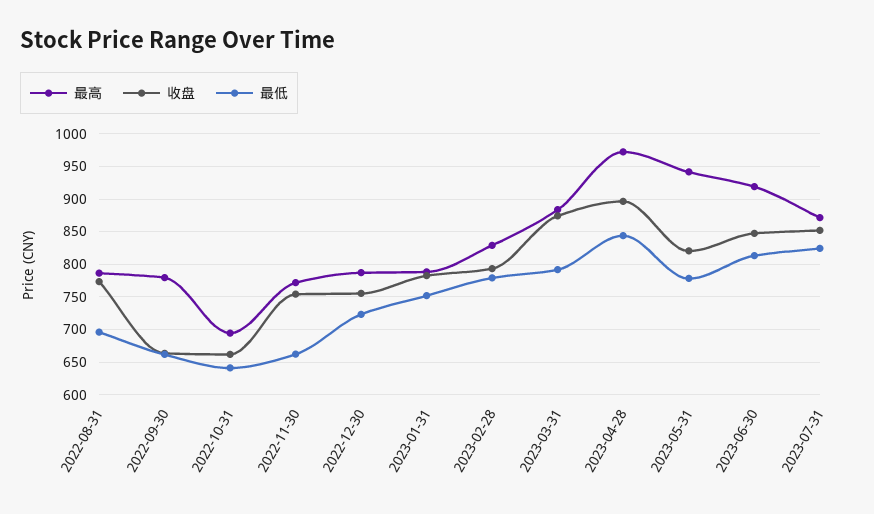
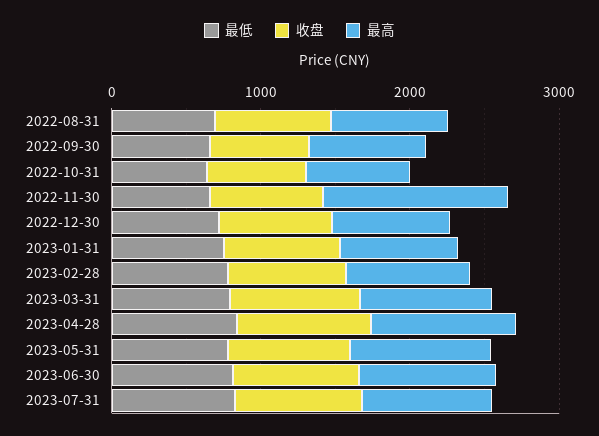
  {
    "最高": {
      "2022-08-31": 790,
      "2022-09-30": 780,
      "2022-10-31": 690,
-     "2022-11-30": 770,
+     "2022-11-30": 1200,
      "2022-12-30": 790,
      "2023-01-31": 790,
      "2023-02-28": 830,
      "2023-03-31": 880,
      "2023-04-28": 970,
      "2023-05-31": 940,
      "2023-06-30": 920,
      "2023-07-31": 870
    },
    "收盘": {
      "2022-08-31": 770,
      "2022-09-30": 660,
      "2022-10-31": 660,
      "2022-11-30": 750,
      "2022-12-30": 760,
      "2023-01-31": 780,
      "2023-02-28": 790,
      "2023-03-31": 870,
      "2023-04-28": 900,
      "2023-05-31": 820,
      "2023-06-30": 850,
      "2023-07-31": 850
    },
    "最低": {
      "2022-08-31": 700,
      "2022-09-30": 660,
      "2022-10-31": 640,
      "2022-11-30": 660,
      "2022-12-30": 720,
      "2023-01-31": 750,
      "2023-02-28": 780,
      "2023-03-31": 790,
      "2023-04-28": 840,
      "2023-05-31": 780,
      "2023-06-30": 810,
      "2023-07-31": 820
    }
  }

